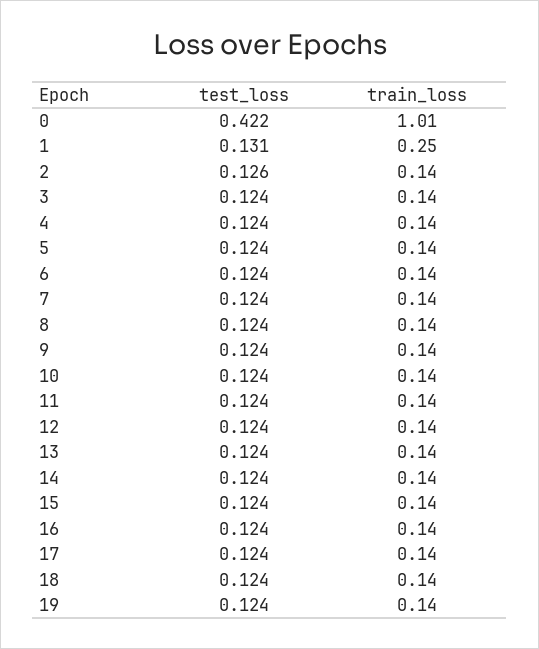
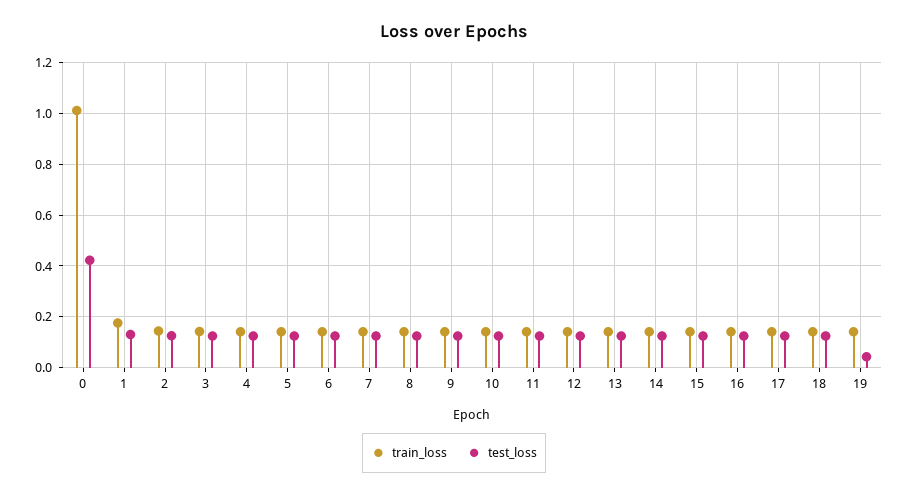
  {
    "test_loss": {
      "0": 0.422,
      "1": 0.131,
      "2": 0.126,
      "3": 0.124,
      "4": 0.124,
      "5": 0.124,
      "6": 0.124,
      "7": 0.124,
      "8": 0.124,
      "9": 0.124,
      "10": 0.124,
      "11": 0.124,
      "12": 0.124,
      "13": 0.124,
      "14": 0.124,
      "15": 0.124,
      "16": 0.124,
      "17": 0.124,
      "18": 0.124,
-     "19": 0.124
+     "19": 0.05
    },
    "train_loss": {
      "0": 1.01,
-     "1": 0.25,
+     "1": 0.175,
      "2": 0.14,
      "3": 0.14,
      "4": 0.14,
      "5": 0.14,
      "6": 0.14,
      "7": 0.14,
      "8": 0.14,
      "9": 0.14,
      "10": 0.14,
      "11": 0.14,
      "12": 0.14,
      "13": 0.14,
      "14": 0.14,
      "15": 0.14,
      "16": 0.14,
      "17": 0.14,
      "18": 0.14,
      "19": 0.14
    }
  }

